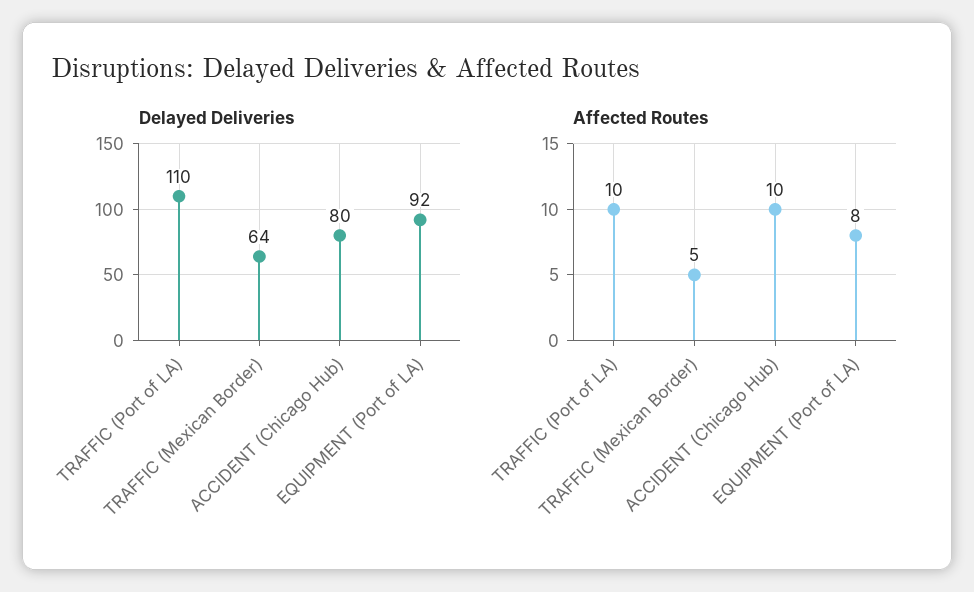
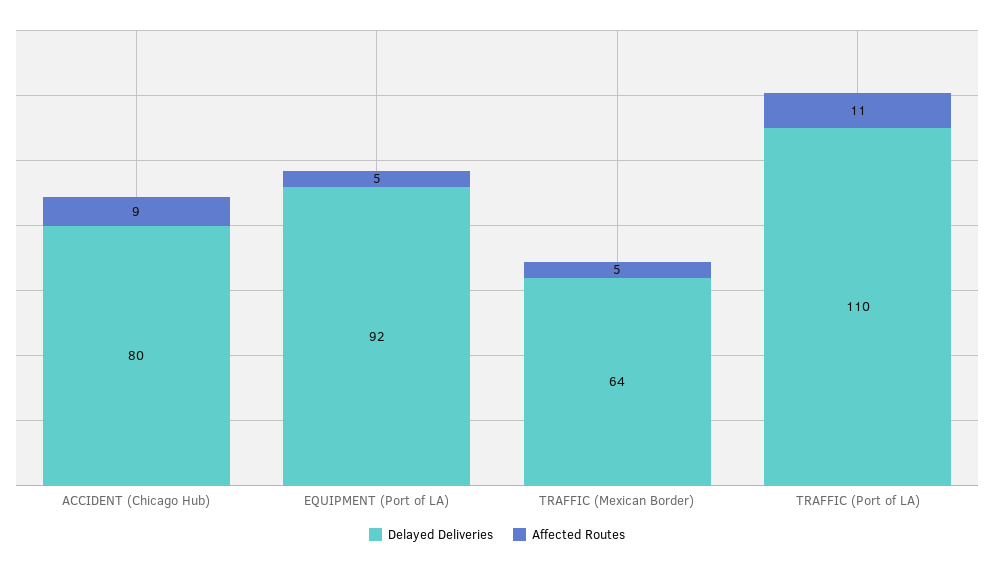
  {
    "Delayed Deliveries": {
      "TRAFFIC (Port of LA)": 110,
      "TRAFFIC (Mexican Border)": 64,
      "ACCIDENT (Chicago Hub)": 80,
      "EQUIPMENT (Port of LA)": 92
    },
    "Affected Routes": {
-     "TRAFFIC (Port of LA)": 10,
+     "TRAFFIC (Port of LA)": 11,
      "TRAFFIC (Mexican Border)": 5,
-     "ACCIDENT (Chicago Hub)": 10,
+     "ACCIDENT (Chicago Hub)": 9,
-     "EQUIPMENT (Port of LA)": 8
+     "EQUIPMENT (Port of LA)": 5
    }
  }

